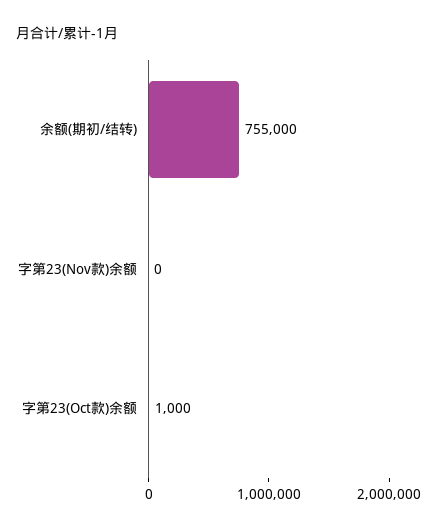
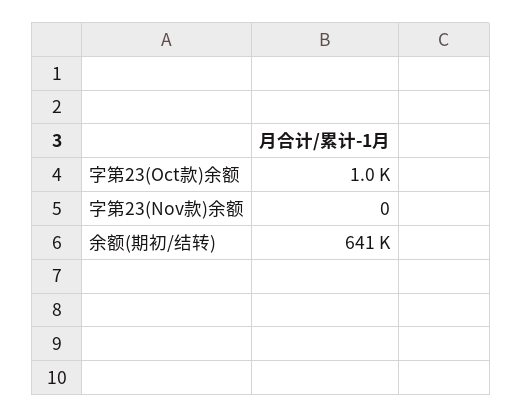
  {
-   "余额(期初/结转)": 755000,
+   "余额(期初/结转)": 641000,
    "字第23(Nov款)余额": 0,
    "字第23(Oct款)余额": 1000
  }

